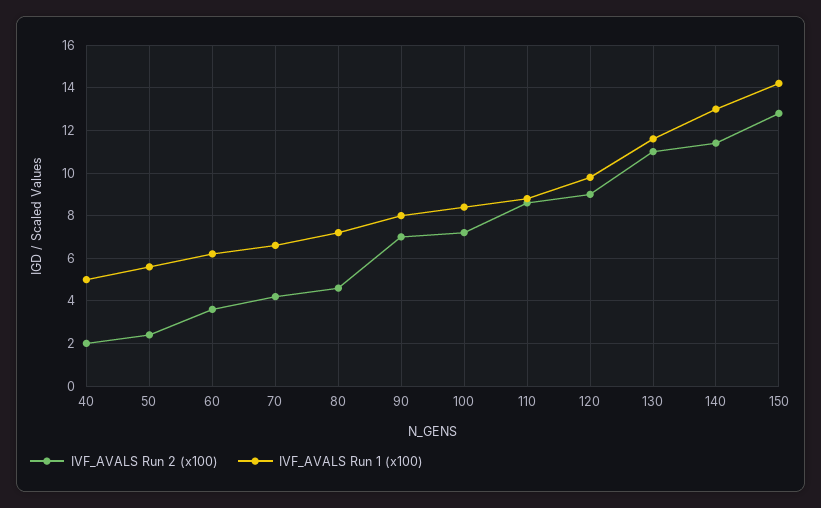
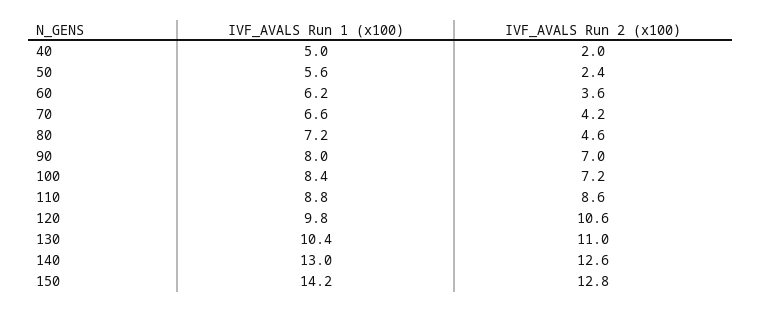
  {
    "IVF_AVALS Run 2 (x100)": {
      "40": 2,
      "50": 2.4,
      "60": 3.6,
      "70": 4.2,
      "80": 4.6,
      "90": 7,
      "100": 7.2,
      "110": 8.6,
-     "120": 9,
+     "120": 10.6,
      "130": 11,
-     "140": 11.5,
+     "140": 12.6,
      "150": 12.8
    },
    "IVF_AVALS Run 1 (x100)": {
      "40": 5,
      "50": 5.6,
      "60": 6.2,
      "70": 6.6,
      "80": 7.2,
      "90": 8,
      "100": 8.4,
      "110": 8.8,
      "120": 9.8,
-     "130": 11.5,
+     "130": 10.4,
      "140": 13,
      "150": 14.2
    }
  }

